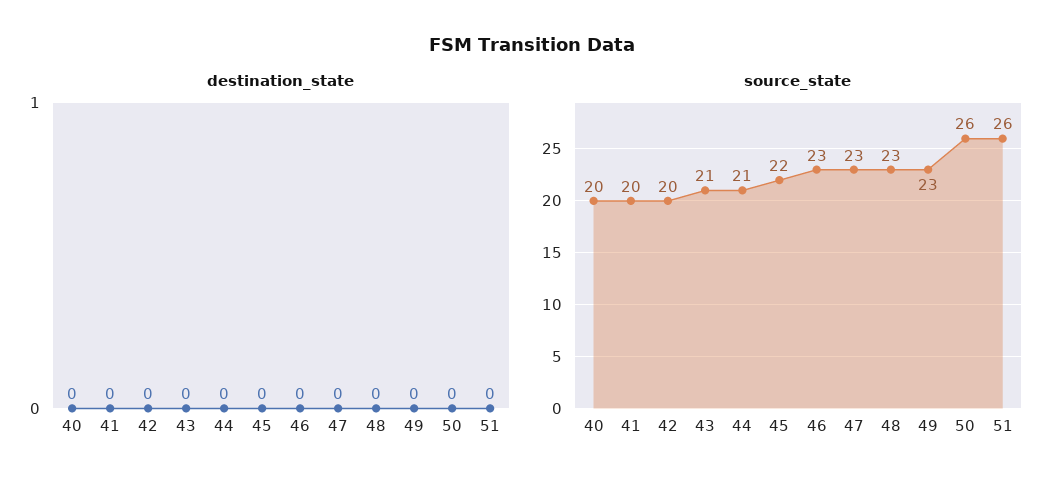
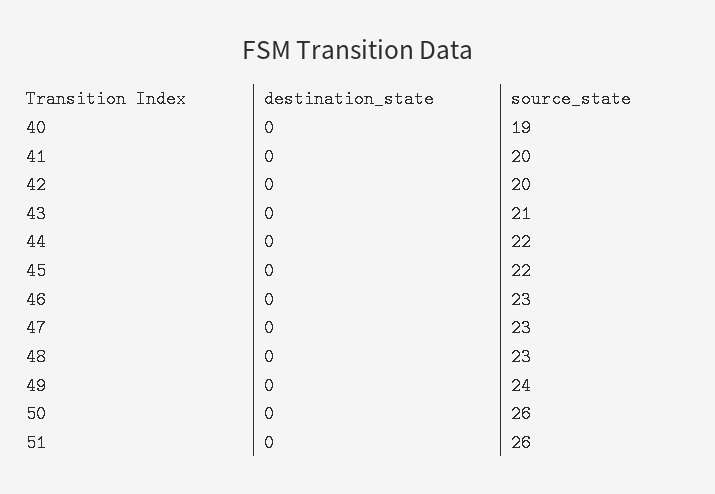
  {
    "destination_state": {
      "40": 0,
      "41": 0,
      "42": 0,
      "43": 0,
      "44": 0,
      "45": 0,
      "46": 0,
      "47": 0,
      "48": 0,
      "49": 0,
      "50": 0,
      "51": 0
    },
    "source_state": {
-     "40": 20,
+     "40": 19,
      "41": 20,
      "42": 20,
      "43": 21,
-     "44": 21,
+     "44": 22,
      "45": 22,
      "46": 23,
      "47": 23,
      "48": 23,
-     "49": 23,
+     "49": 24,
      "50": 26,
      "51": 26
    }
  }

